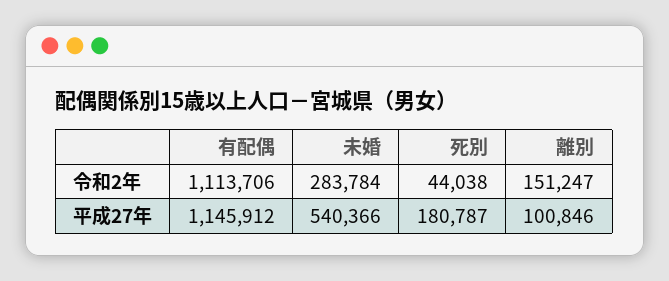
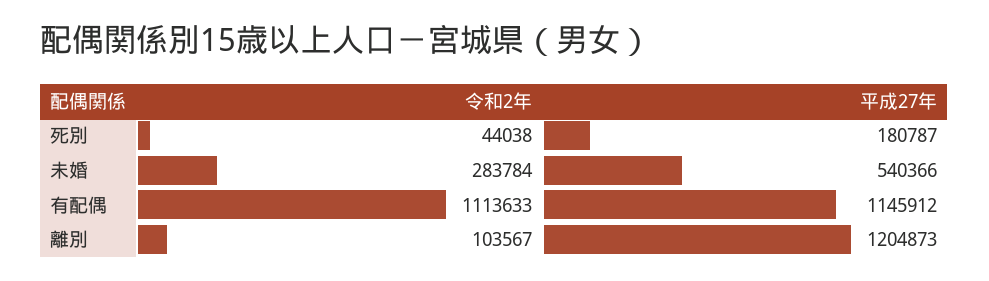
  {
    "有配偶": {
-     "令和2年": 1113706,
+     "令和2年": 1113633,
      "平成27年": 1145912
    },
    "未婚": {
      "令和2年": 283784,
      "平成27年": 540366
    },
    "死別": {
      "令和2年": 44038,
      "平成27年": 180787
    },
    "離別": {
-     "令和2年": 151247,
+     "令和2年": 103567,
-     "平成27年": 100846
+     "平成27年": 1204873
    }
  }

